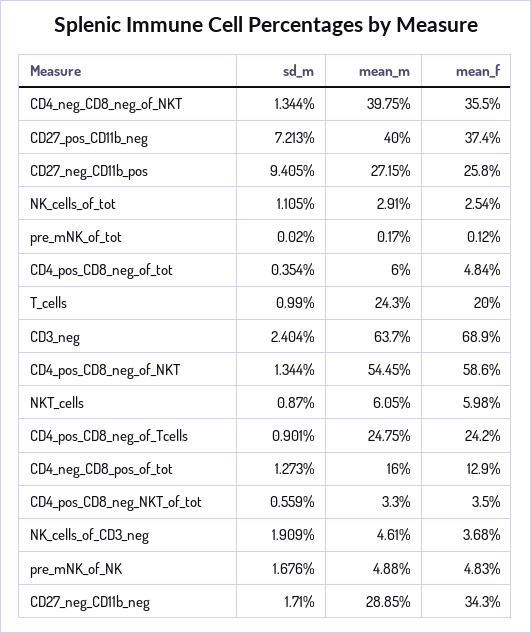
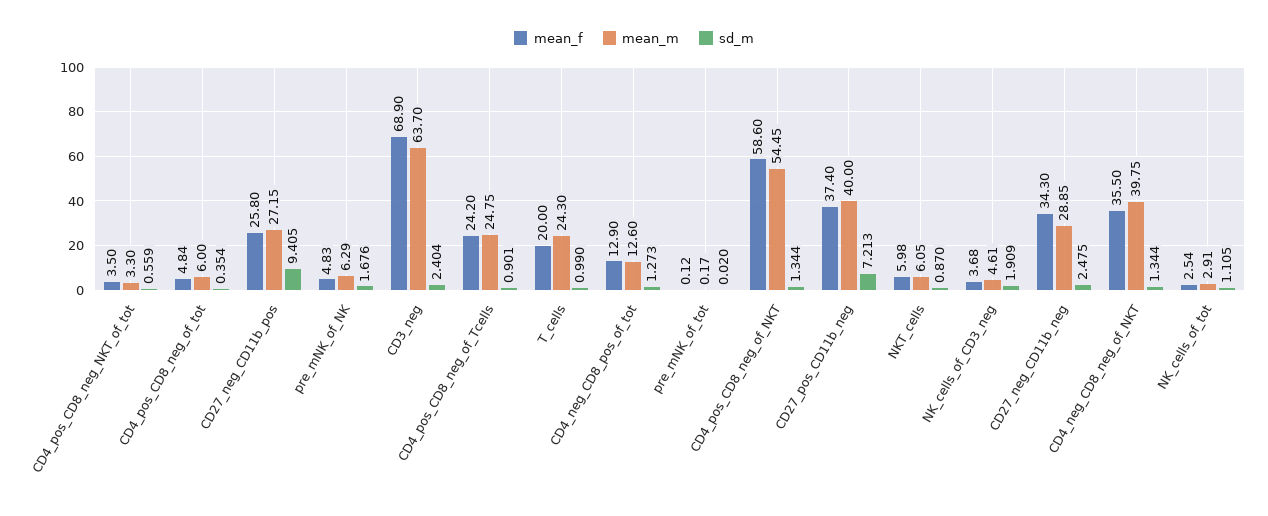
  {
    "sd_m": {
      "CD4_neg_CD8_neg_of_NKT": 1.344,
      "CD27_pos_CD11b_neg": 7.213,
      "CD27_neg_CD11b_pos": 9.405,
      "NK_cells_of_tot": 1.105,
      "pre_mNK_of_tot": 0.02,
      "CD4_pos_CD8_neg_of_tot": 0.354,
      "T_cells": 0.99,
      "CD3_neg": 2.404,
      "CD4_pos_CD8_neg_of_NKT": 1.344,
      "NKT_cells": 0.87,
      "CD4_pos_CD8_neg_of_Tcells": 0.901,
      "CD4_neg_CD8_pos_of_tot": 1.273,
      "CD4_pos_CD8_neg_NKT_of_tot": 0.559,
      "NK_cells_of_CD3_neg": 1.909,
      "pre_mNK_of_NK": 1.676,
-     "CD27_neg_CD11b_neg": 1.71
+     "CD27_neg_CD11b_neg": 2.475
    },
    "mean_m": {
      "CD4_neg_CD8_neg_of_NKT": 39.75,
      "CD27_pos_CD11b_neg": 40,
      "CD27_neg_CD11b_pos": 27.15,
      "NK_cells_of_tot": 2.91,
      "pre_mNK_of_tot": 0.17,
      "CD4_pos_CD8_neg_of_tot": 6,
      "T_cells": 24.3,
      "CD3_neg": 63.7,
      "CD4_pos_CD8_neg_of_NKT": 54.45,
      "NKT_cells": 6.05,
      "CD4_pos_CD8_neg_of_Tcells": 24.75,
-     "CD4_neg_CD8_pos_of_tot": 16,
+     "CD4_neg_CD8_pos_of_tot": 12.6,
      "CD4_pos_CD8_neg_NKT_of_tot": 3.3,
      "NK_cells_of_CD3_neg": 4.61,
-     "pre_mNK_of_NK": 4.88,
+     "pre_mNK_of_NK": 6.29,
      "CD27_neg_CD11b_neg": 28.85
    },
    "mean_f": {
      "CD4_neg_CD8_neg_of_NKT": 35.5,
      "CD27_pos_CD11b_neg": 37.4,
      "CD27_neg_CD11b_pos": 25.8,
      "NK_cells_of_tot": 2.54,
      "pre_mNK_of_tot": 0.12,
      "CD4_pos_CD8_neg_of_tot": 4.84,
      "T_cells": 20,
      "CD3_neg": 68.9,
      "CD4_pos_CD8_neg_of_NKT": 58.6,
      "NKT_cells": 5.98,
      "CD4_pos_CD8_neg_of_Tcells": 24.2,
      "CD4_neg_CD8_pos_of_tot": 12.9,
      "CD4_pos_CD8_neg_NKT_of_tot": 3.5,
      "NK_cells_of_CD3_neg": 3.68,
      "pre_mNK_of_NK": 4.83,
      "CD27_neg_CD11b_neg": 34.3
    }
  }

